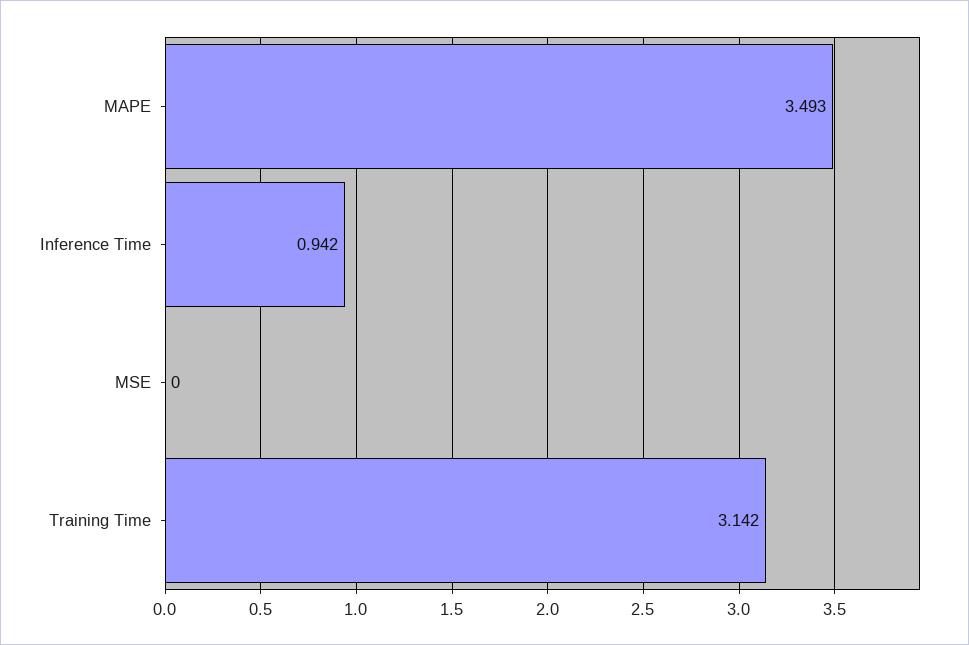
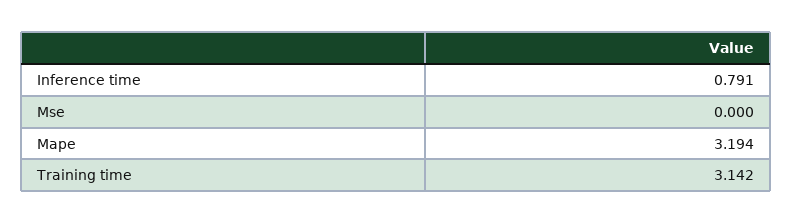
  {
-   "MAPE": 3.493,
+   "MAPE": 3.194,
-   "Inference Time": 0.942,
+   "Inference Time": 0.791,
    "MSE": 0,
    "Training Time": 3.142
  }

